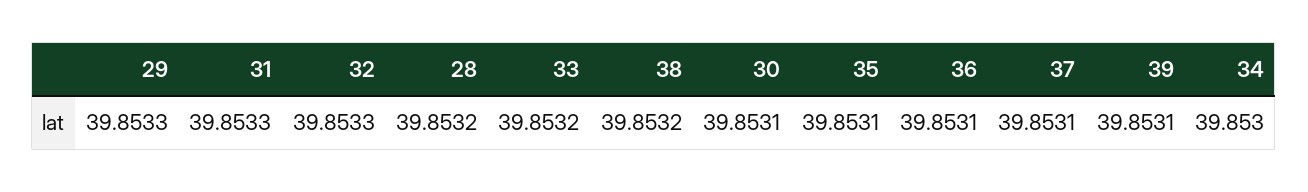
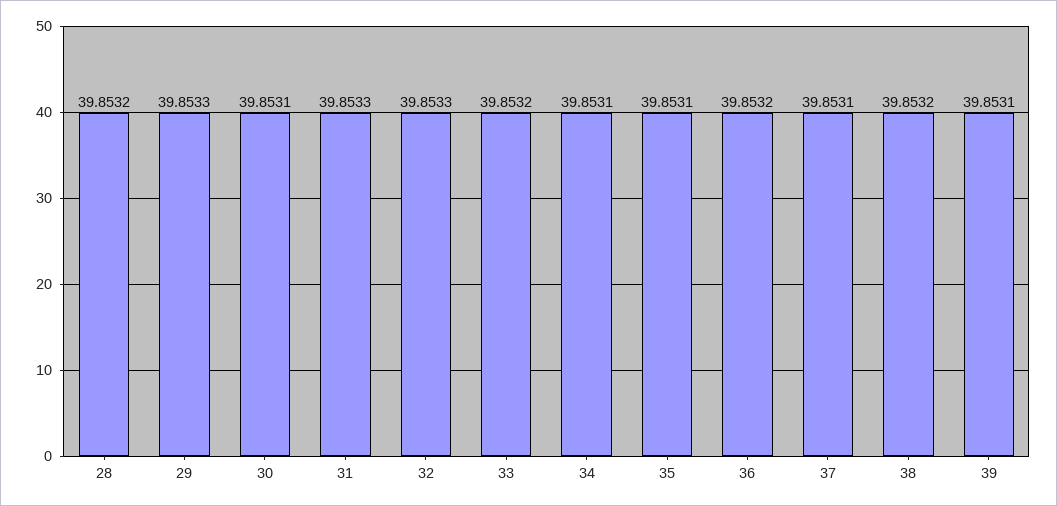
  {
    "29": 39.8533,
    "31": 39.8533,
    "32": 39.8533,
    "28": 39.8532,
    "33": 39.8532,
    "38": 39.8532,
    "30": 39.8531,
    "35": 39.8531,
-   "36": 39.8531,
+   "36": 39.8532,
    "37": 39.8531,
    "39": 39.8531,
-   "34": 39.853
+   "34": 39.8531
  }

